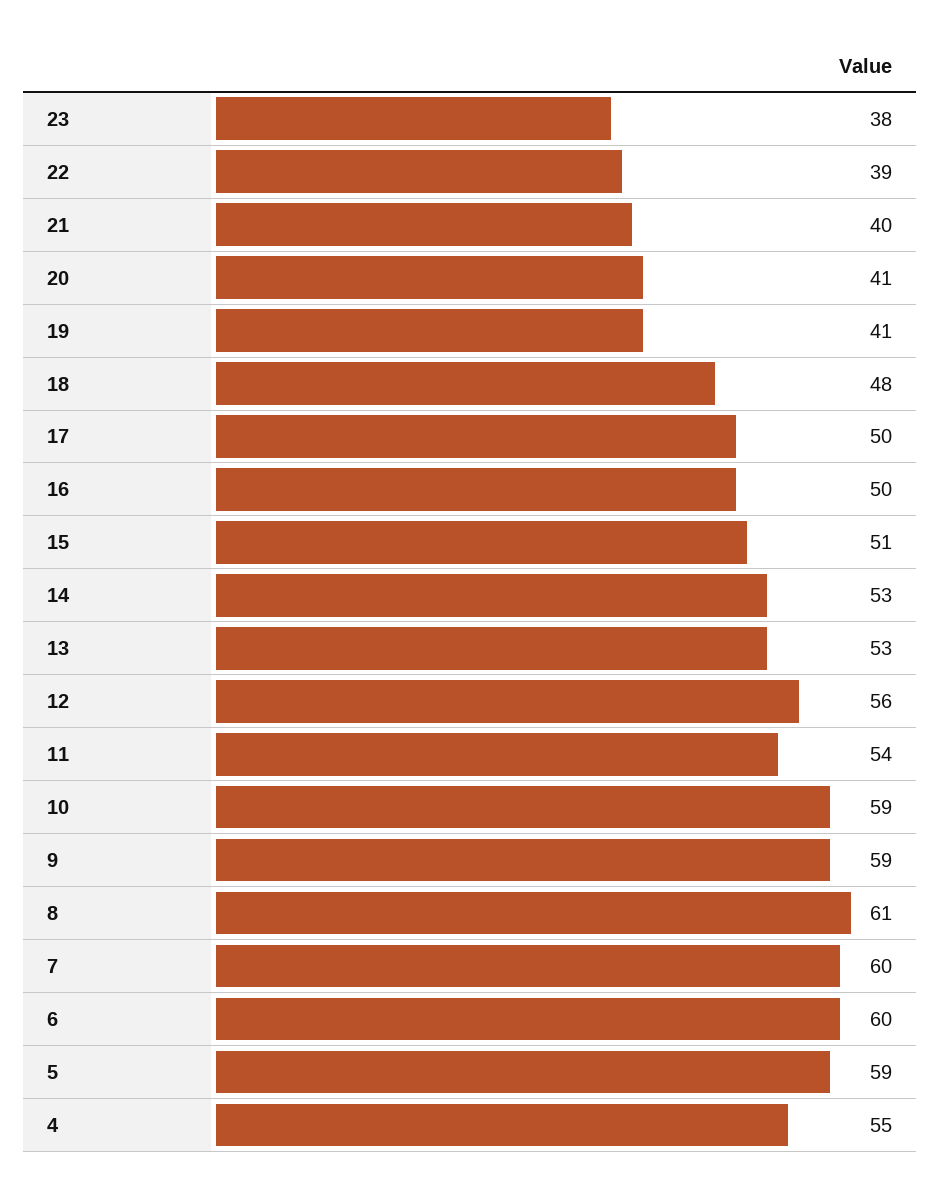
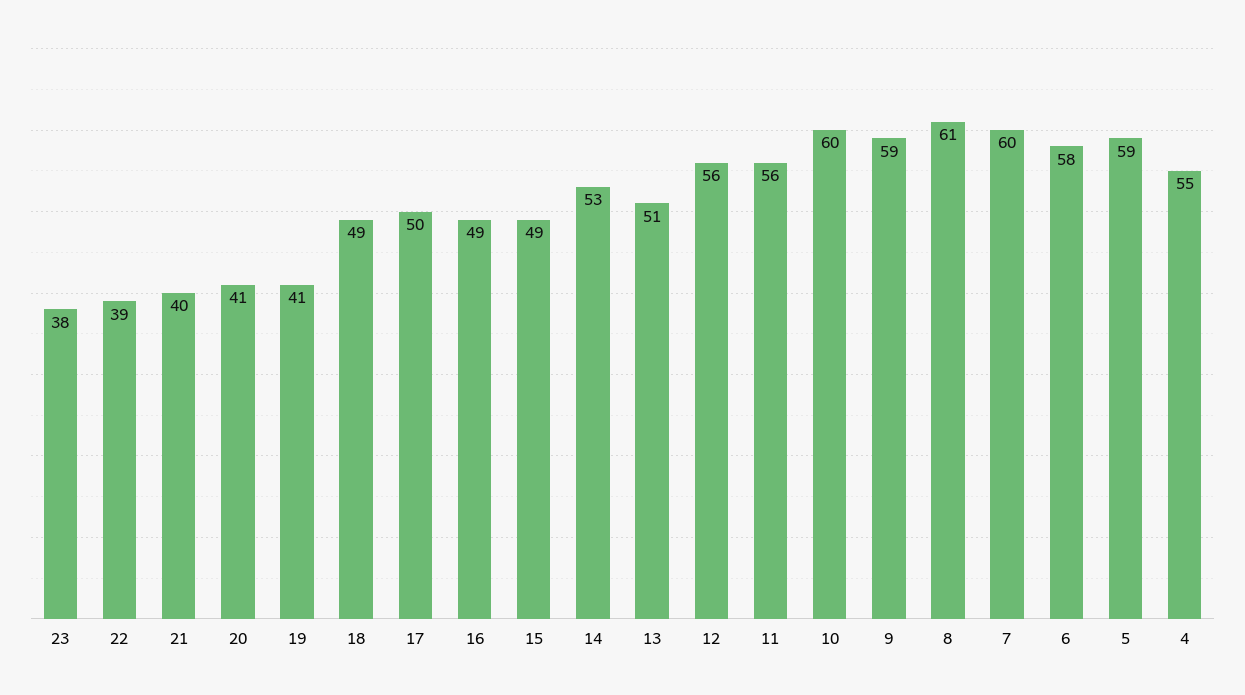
  {
    "23": 38,
    "22": 39,
    "21": 40,
    "20": 41,
    "19": 41,
-   "18": 48,
+   "18": 49,
    "17": 50,
-   "16": 50,
+   "16": 49,
-   "15": 51,
+   "15": 49,
    "14": 53,
-   "13": 53,
+   "13": 51,
    "12": 56,
-   "11": 54,
+   "11": 56,
-   "10": 59,
+   "10": 60,
    "9": 59,
    "8": 61,
    "7": 60,
-   "6": 60,
+   "6": 58,
    "5": 59,
    "4": 55
  }

